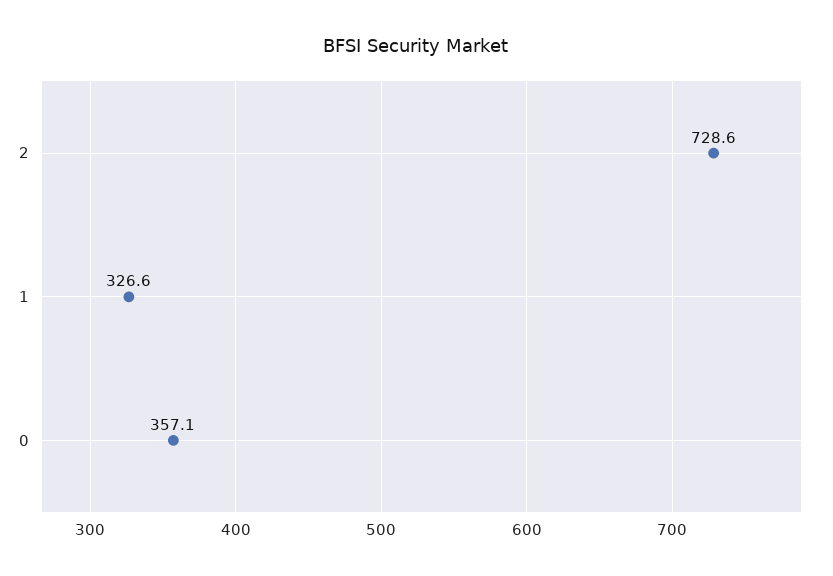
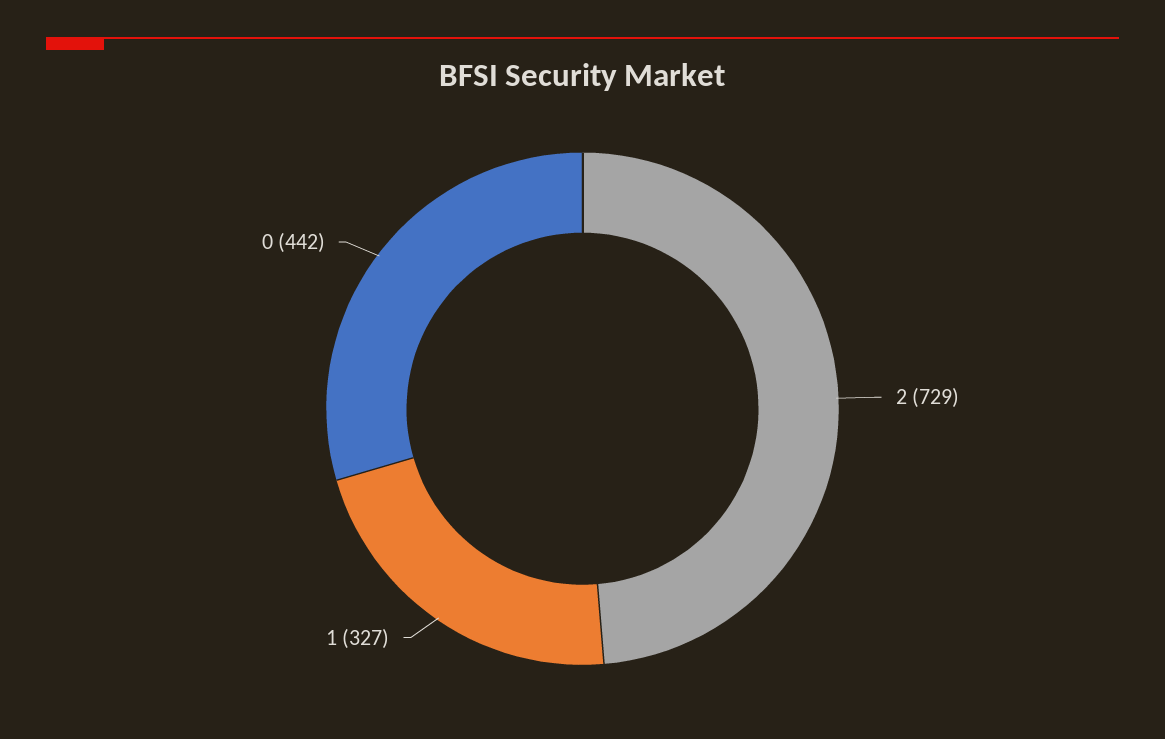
  {
    "2": 728.6,
    "1": 326.6,
-   "0": 357.1
+   "0": 442
  }

